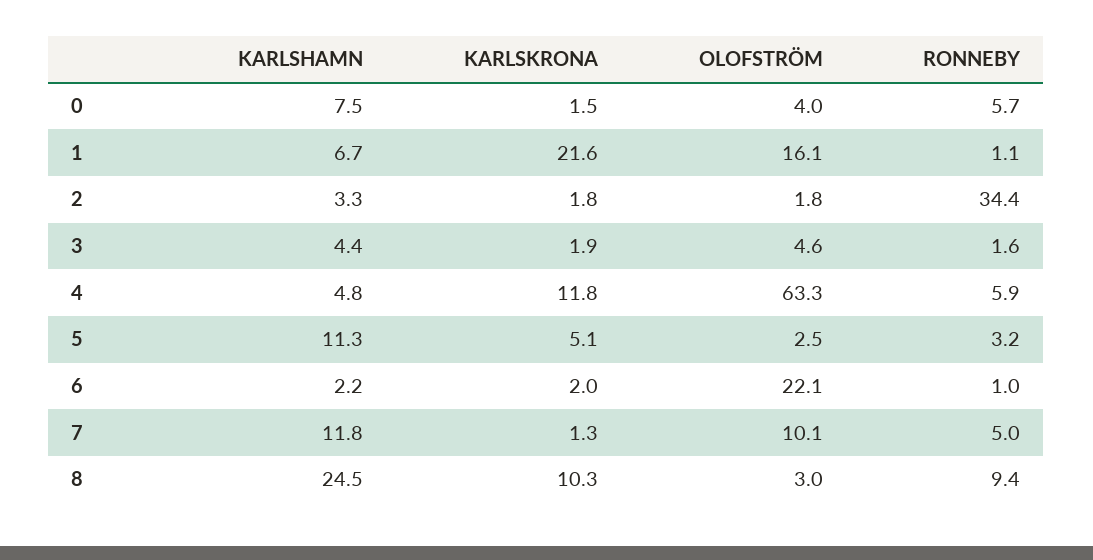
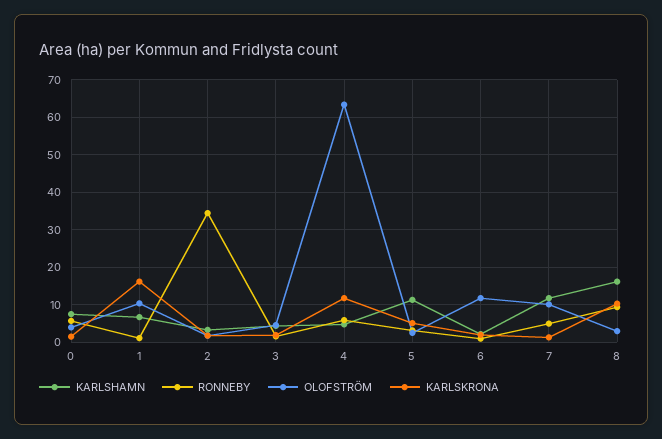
  {
    "KARLSHAMN": {
      "0": 7.5,
      "1": 6.7,
      "2": 3.3,
      "3": 4.4,
      "4": 4.8,
      "5": 11.3,
      "6": 2.2,
      "7": 11.8,
-     "8": 24.5
+     "8": 16
    },
    "KARLSKRONA": {
      "0": 1.5,
-     "1": 21.6,
+     "1": 16,
      "2": 1.8,
      "3": 1.9,
      "4": 11.8,
      "5": 5.1,
      "6": 2,
      "7": 1.3,
      "8": 10.3
    },
    "OLOFSTRÖM": {
      "0": 4,
-     "1": 16.1,
+     "1": 10,
      "2": 1.8,
      "3": 4.6,
      "4": 63.3,
      "5": 2.5,
-     "6": 22.1,
+     "6": 12,
      "7": 10.1,
      "8": 3
    },
    "RONNEBY": {
      "0": 5.7,
      "1": 1.1,
      "2": 34.4,
      "3": 1.6,
      "4": 5.9,
      "5": 3.2,
      "6": 1,
      "7": 5,
      "8": 9.4
    }
  }

